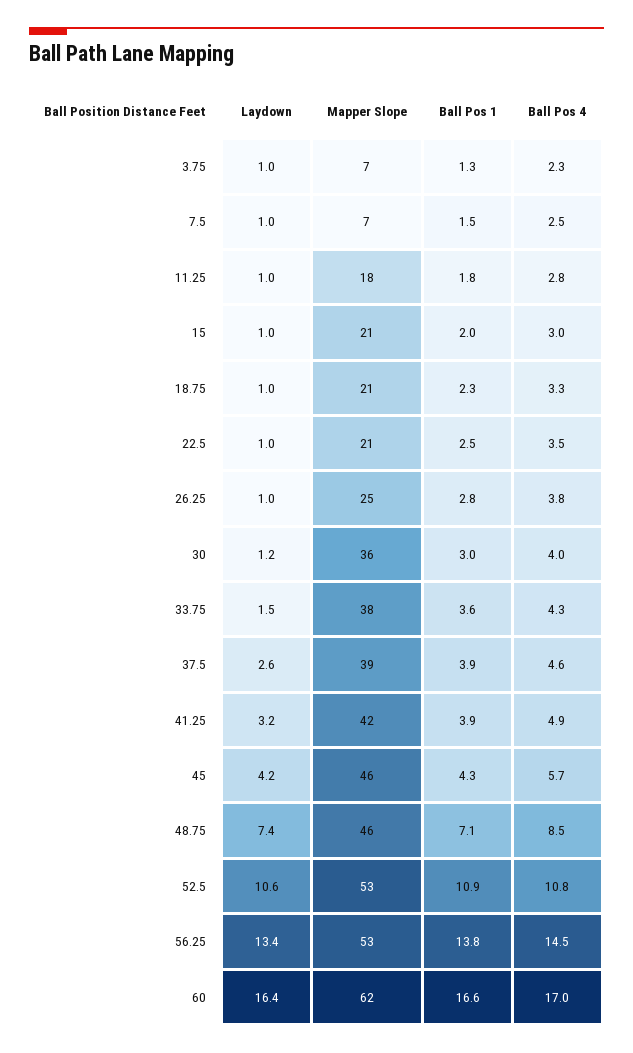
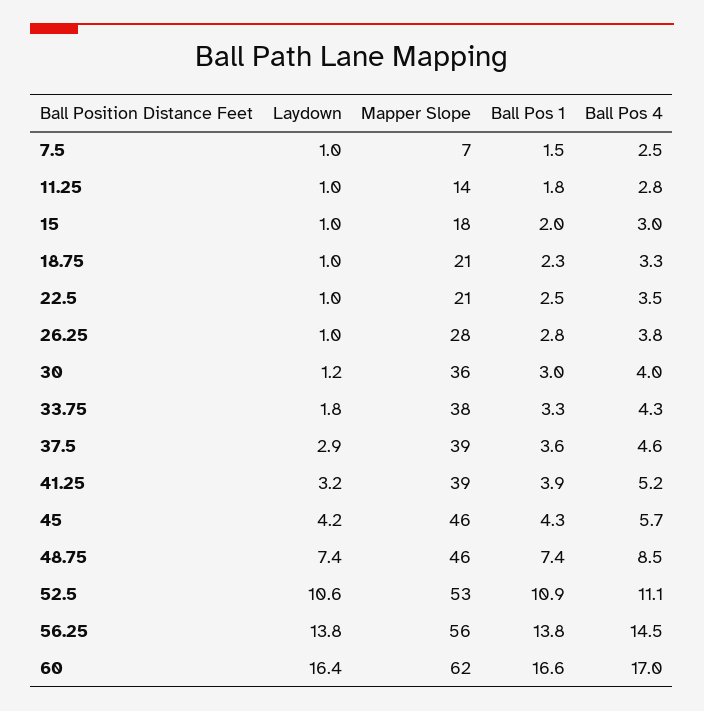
  {
    "Laydown": {
-     "3.75": 1,
      "7.5": 1,
      "11.25": 1,
      "15": 1,
      "18.75": 1,
      "22.5": 1,
      "26.25": 1,
      "30": 1.2,
-     "33.75": 1.5,
+     "33.75": 1.8,
-     "37.5": 2.6,
+     "37.5": 2.9,
      "41.25": 3.2,
      "45": 4.2,
      "48.75": 7.4,
      "52.5": 10.6,
-     "56.25": 13.4,
+     "56.25": 13.8,
      "60": 16.4
    },
    "Mapper Slope": {
-     "3.75": 7,
      "7.5": 7,
-     "11.25": 18,
+     "11.25": 14,
-     "15": 21,
+     "15": 18,
      "18.75": 21,
      "22.5": 21,
-     "26.25": 25,
+     "26.25": 28,
      "30": 36,
      "33.75": 38,
      "37.5": 39,
-     "41.25": 42,
+     "41.25": 39,
      "45": 46,
      "48.75": 46,
      "52.5": 53,
-     "56.25": 53,
+     "56.25": 56,
      "60": 62
    },
    "Ball Pos 1": {
-     "3.75": 1.3,
      "7.5": 1.5,
      "11.25": 1.8,
      "15": 2,
      "18.75": 2.3,
      "22.5": 2.5,
      "26.25": 2.8,
      "30": 3,
-     "33.75": 3.6,
+     "33.75": 3.3,
-     "37.5": 3.9,
+     "37.5": 3.6,
      "41.25": 3.9,
      "45": 4.3,
-     "48.75": 7.1,
+     "48.75": 7.4,
      "52.5": 10.9,
      "56.25": 13.8,
      "60": 16.6
    },
    "Ball Pos 4": {
-     "3.75": 2.3,
      "7.5": 2.5,
      "11.25": 2.8,
      "15": 3,
      "18.75": 3.3,
      "22.5": 3.5,
      "26.25": 3.8,
      "30": 4,
      "33.75": 4.3,
      "37.5": 4.6,
-     "41.25": 4.9,
+     "41.25": 5.2,
      "45": 5.7,
      "48.75": 8.5,
-     "52.5": 10.8,
+     "52.5": 11.1,
      "56.25": 14.5,
      "60": 17
    }
  }

